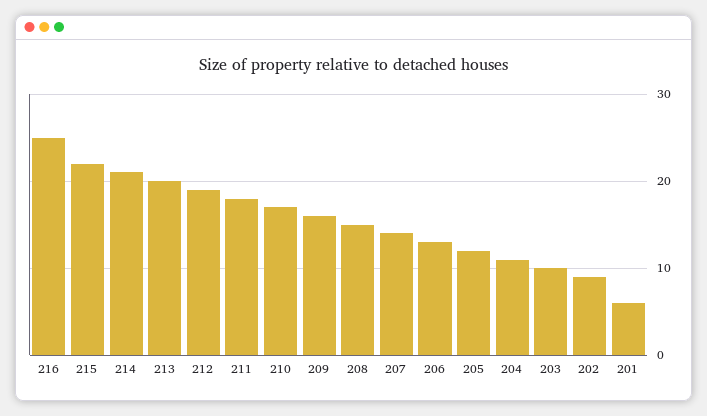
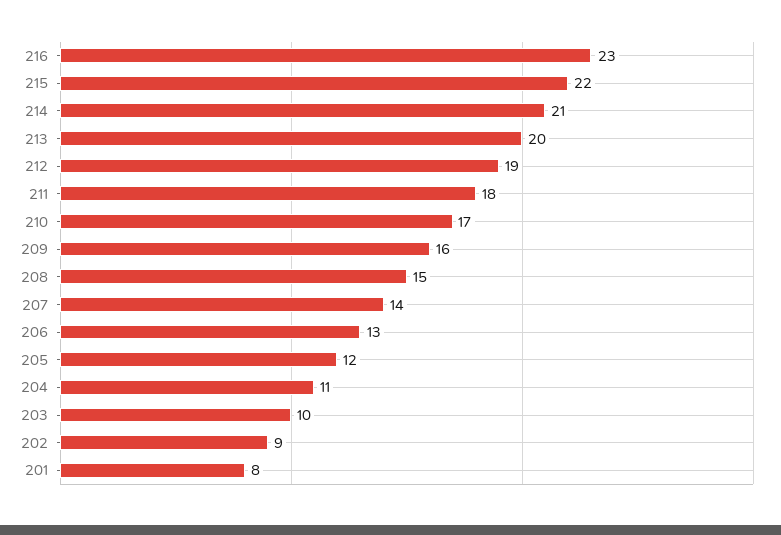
  {
-   "216": 25,
+   "216": 23,
    "215": 22,
    "214": 21,
    "213": 20,
    "212": 19,
    "211": 18,
    "210": 17,
    "209": 16,
    "208": 15,
    "207": 14,
    "206": 13,
    "205": 12,
    "204": 11,
    "203": 10,
    "202": 9,
-   "201": 6
+   "201": 8
  }

